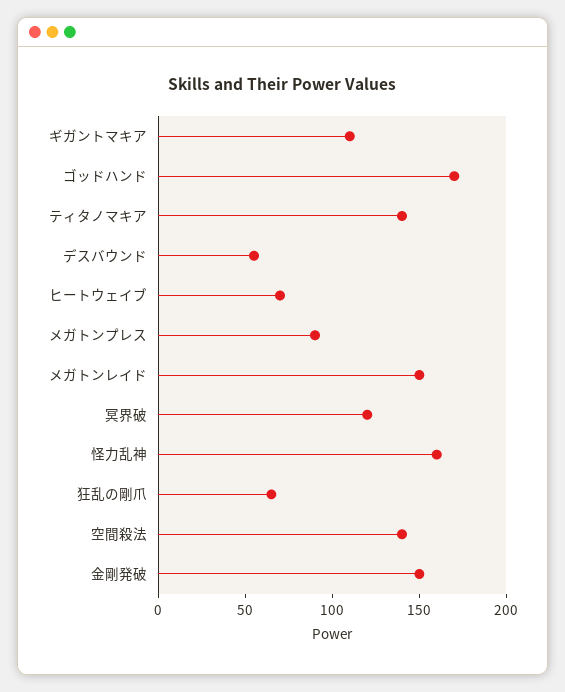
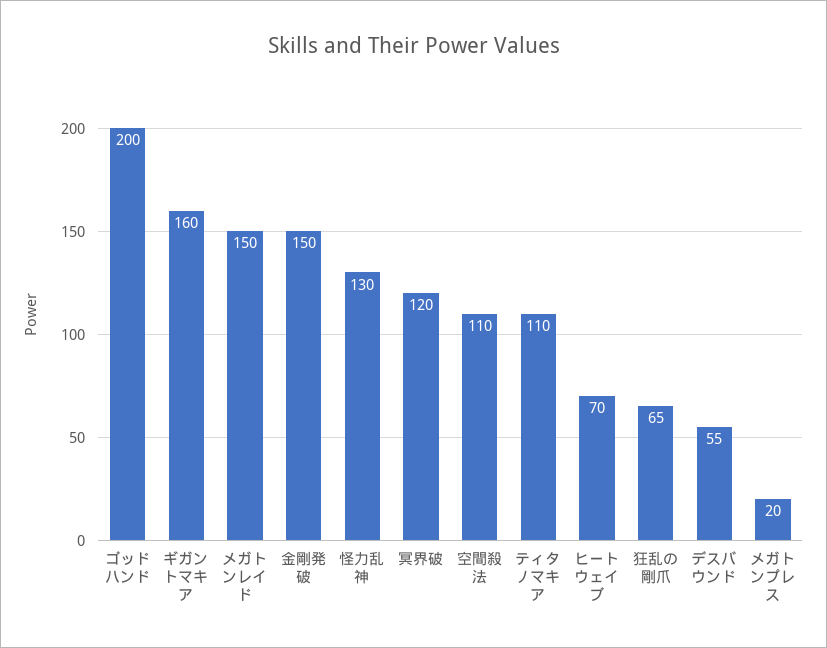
  {
-   "ギガントマキア": 110,
+   "ギガントマキア": 160,
-   "ゴッドハンド": 170,
+   "ゴッドハンド": 200,
-   "ティタノマキア": 140,
+   "ティタノマキア": 110,
    "デスバウンド": 55,
    "ヒートウェイブ": 70,
-   "メガトンプレス": 90,
+   "メガトンプレス": 20,
    "メガトンレイド": 150,
    "冥界破": 120,
-   "怪力乱神": 160,
+   "怪力乱神": 130,
    "狂乱の剛爪": 65,
-   "空間殺法": 140,
+   "空間殺法": 110,
    "金剛発破": 150
  }

